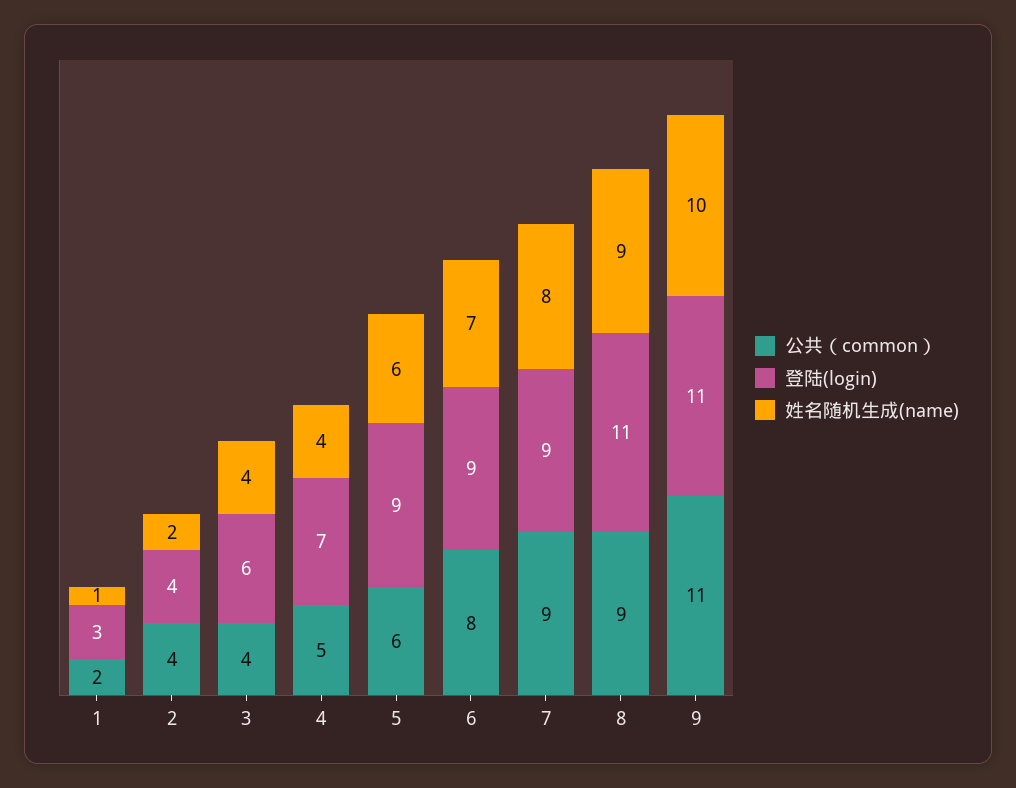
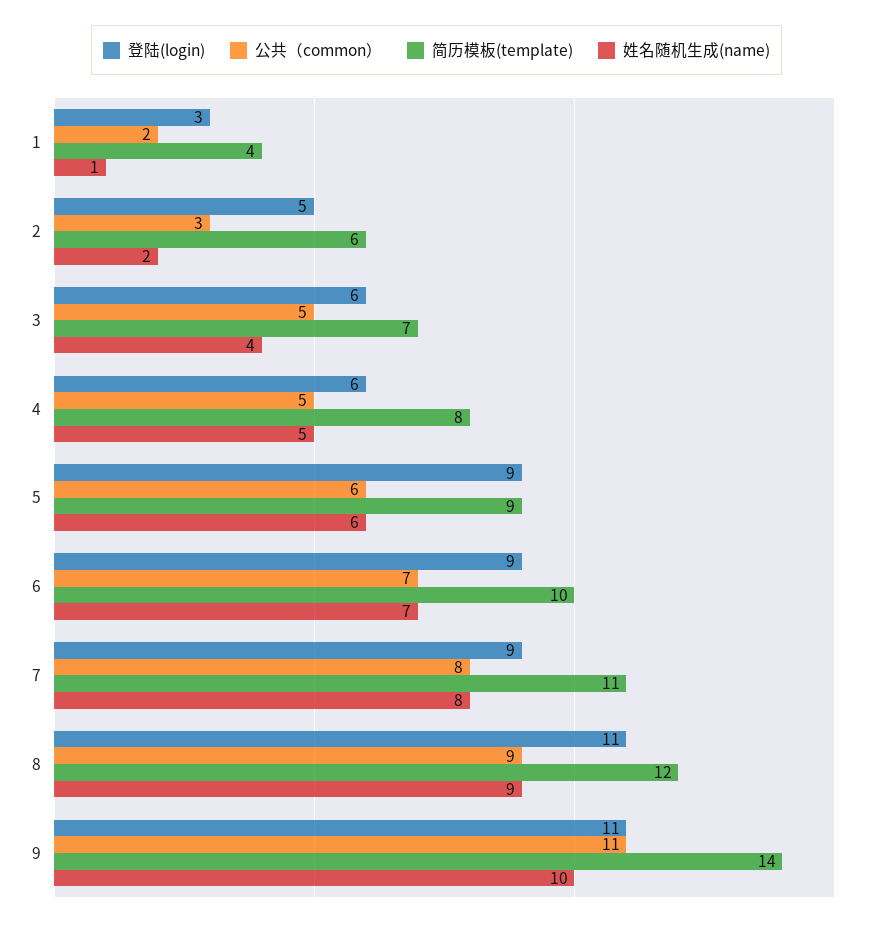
  {
    "公共（common）": {
      "1": 2,
-     "2": 4,
+     "2": 3,
-     "3": 4,
+     "3": 5,
      "4": 5,
      "5": 6,
-     "6": 8,
+     "6": 7,
-     "7": 9,
+     "7": 8,
      "8": 9,
      "9": 11
    },
    "登陆(login)": {
      "1": 3,
-     "2": 4,
+     "2": 5,
      "3": 6,
-     "4": 7,
+     "4": 6,
      "5": 9,
      "6": 9,
      "7": 9,
      "8": 11,
      "9": 11
    },
    "姓名随机生成(name)": {
      "1": 1,
      "2": 2,
      "3": 4,
-     "4": 4,
+     "4": 5,
      "5": 6,
      "6": 7,
      "7": 8,
      "8": 9,
      "9": 10
-   }
+   },
+   "简历模板(template)": {
+     "1": 4,
+     "2": 6,
+     "3": 7,
+     "4": 8,
+     "5": 9,
+     "6": 10,
+     "7": 11,
+     "8": 12,
+     "9": 14
+   }
  }

